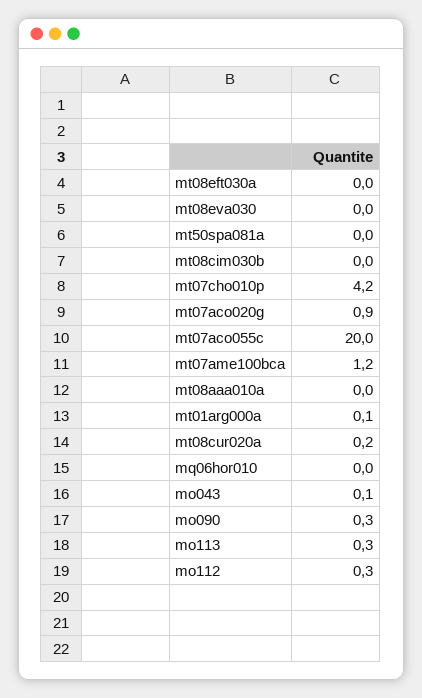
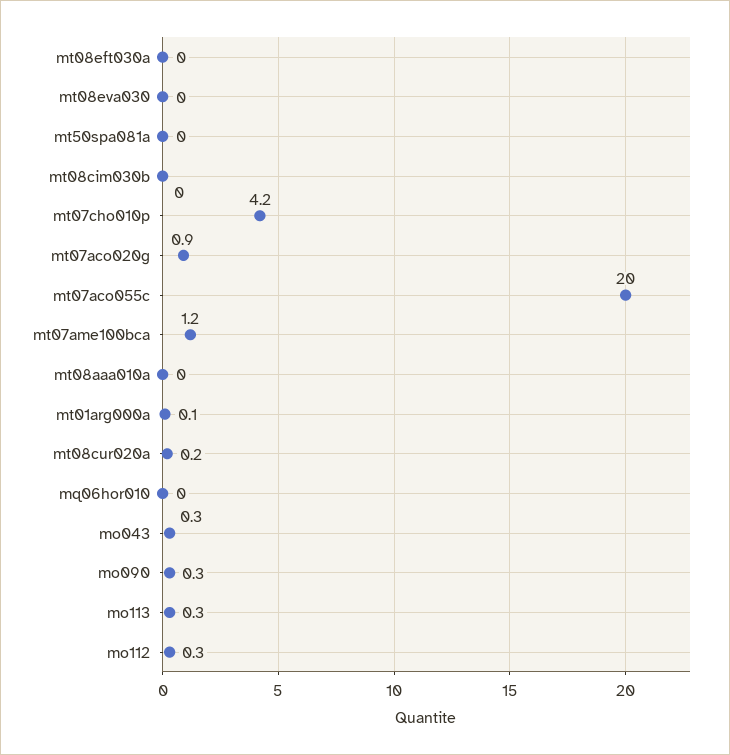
  {
    "mt08eft030a": 0,
    "mt08eva030": 0,
    "mt50spa081a": 0,
    "mt08cim030b": 0,
    "mt07cho010p": 4.2,
    "mt07aco020g": 0.9,
    "mt07aco055c": 20,
    "mt07ame100bca": 1.2,
    "mt08aaa010a": 0,
    "mt01arg000a": 0.1,
    "mt08cur020a": 0.2,
    "mq06hor010": 0,
-   "mo043": 0.1,
+   "mo043": 0.3,
    "mo090": 0.3,
    "mo113": 0.3,
    "mo112": 0.3
  }

